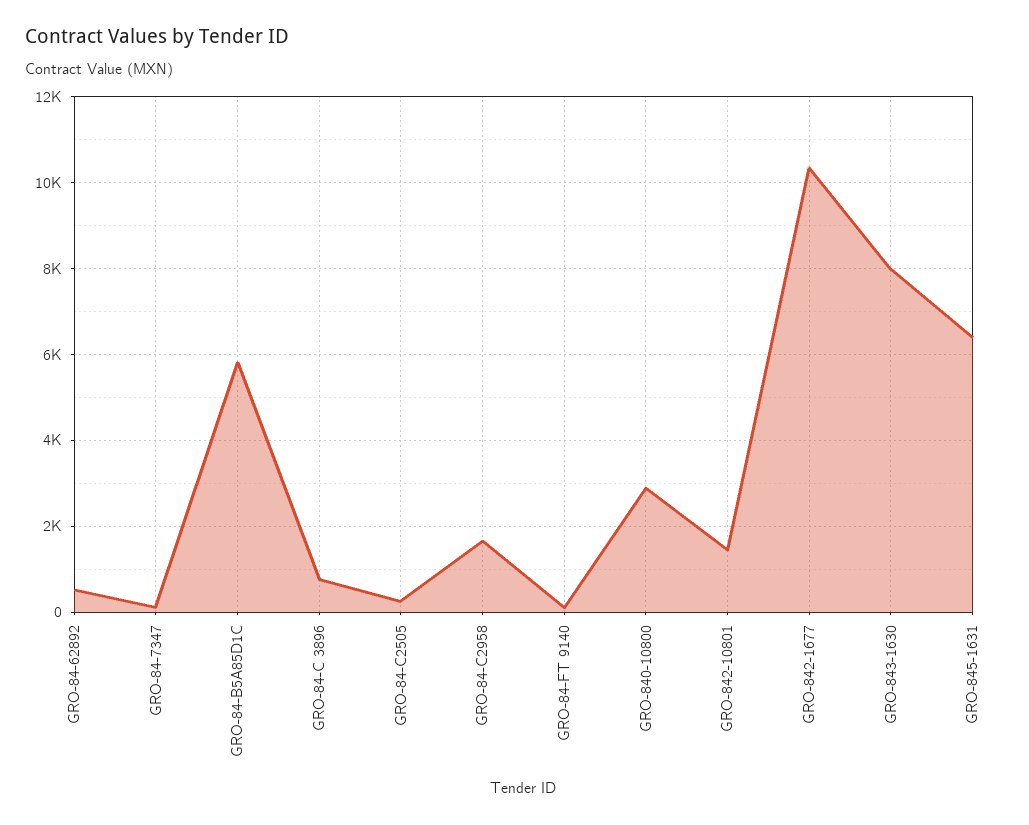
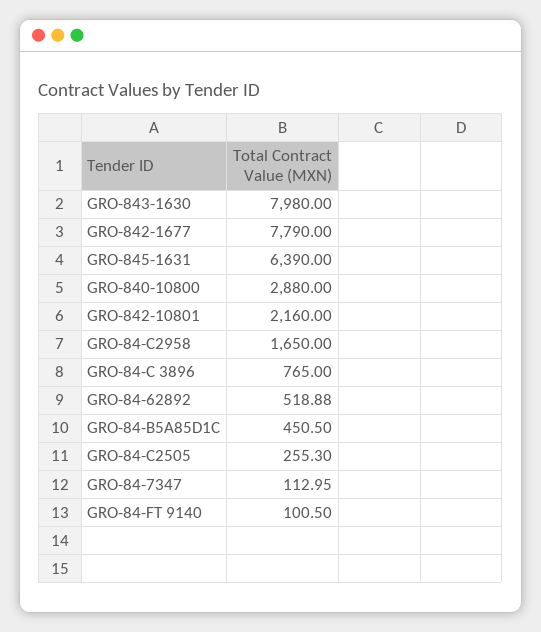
  {
    "GRO-84-62892": 518.88,
    "GRO-84-7347": 112.95,
-   "GRO-84-B5A85D1C": 5800,
+   "GRO-84-B5A85D1C": 450.5,
    "GRO-84-C 3896": 765,
    "GRO-84-C2505": 255.3,
    "GRO-84-C2958": 1650,
    "GRO-84-FT 9140": 100.5,
    "GRO-840-10800": 2880,
-   "GRO-842-10801": 1400,
+   "GRO-842-10801": 2160,
-   "GRO-842-1677": 10400,
+   "GRO-842-1677": 7790,
    "GRO-843-1630": 7980,
    "GRO-845-1631": 6390
  }

